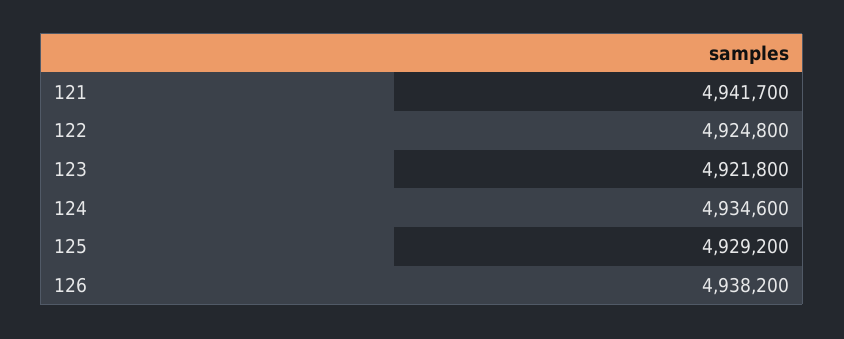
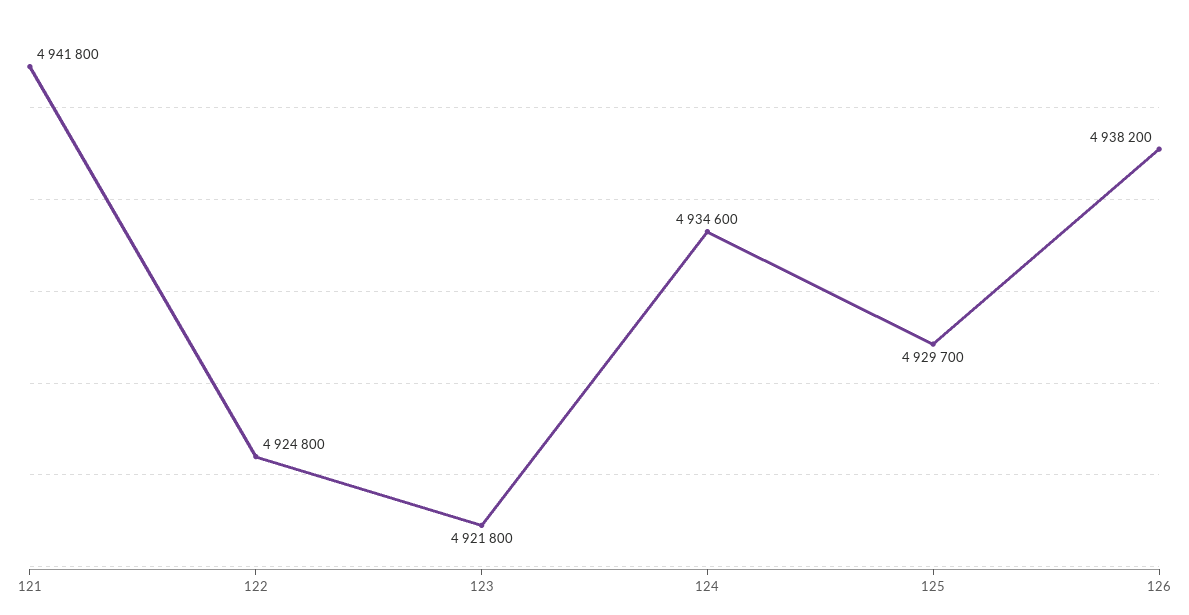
  {
-   "121": 4941700,
+   "121": 4941800,
    "122": 4924800,
    "123": 4921800,
    "124": 4934600,
-   "125": 4929200,
+   "125": 4929700,
    "126": 4938200
  }

